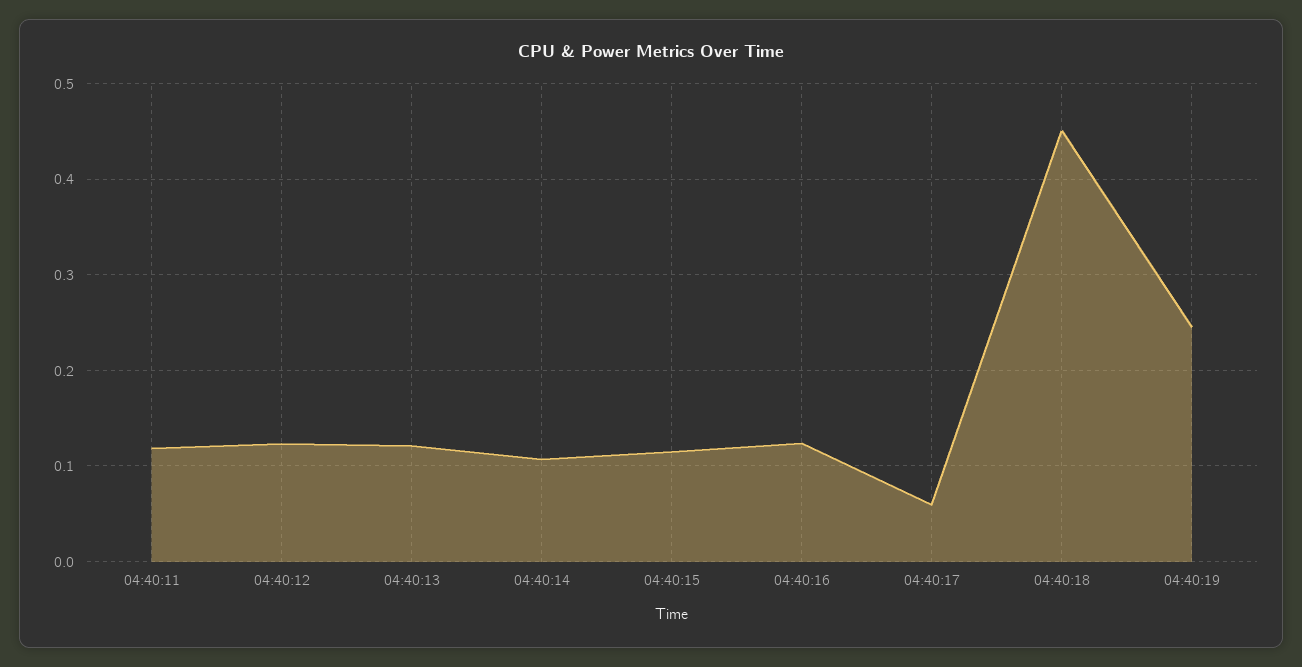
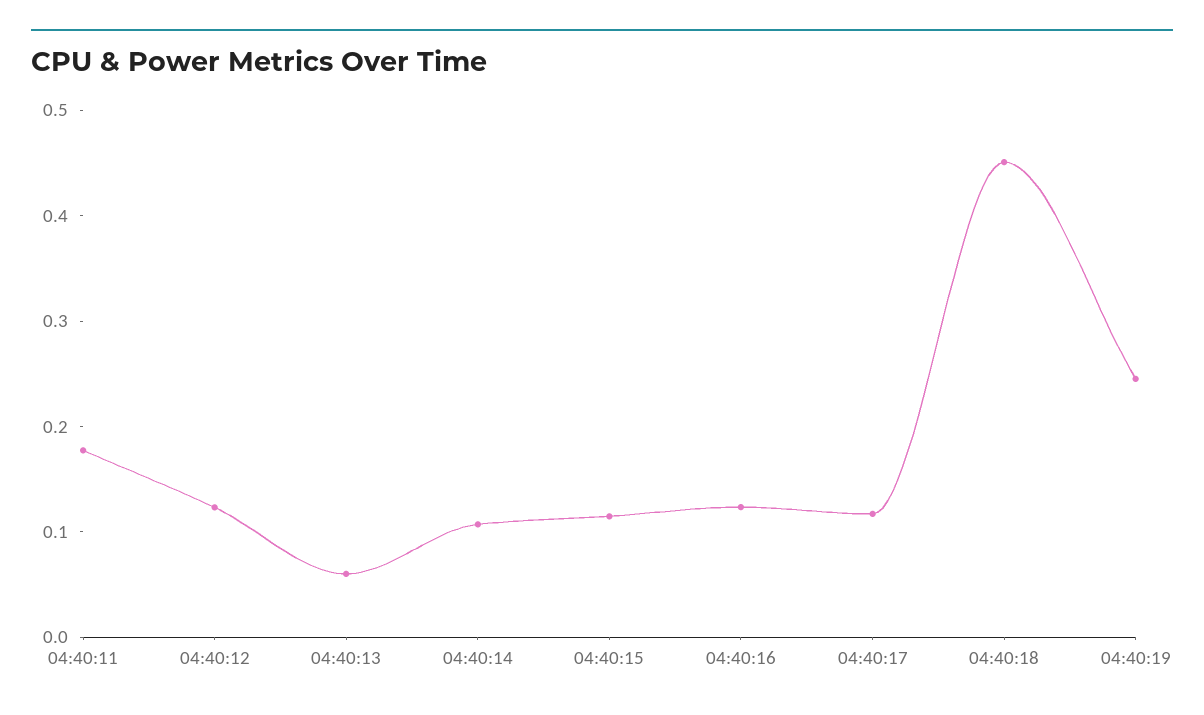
  {
-   "04:40:11": 0.12,
+   "04:40:11": 0.18,
    "04:40:12": 0.12,
-   "04:40:13": 0.12,
+   "04:40:13": 0.06,
    "04:40:14": 0.11,
    "04:40:15": 0.11,
    "04:40:16": 0.12,
-   "04:40:17": 0.06,
+   "04:40:17": 0.12,
    "04:40:18": 0.45,
    "04:40:19": 0.25
  }

